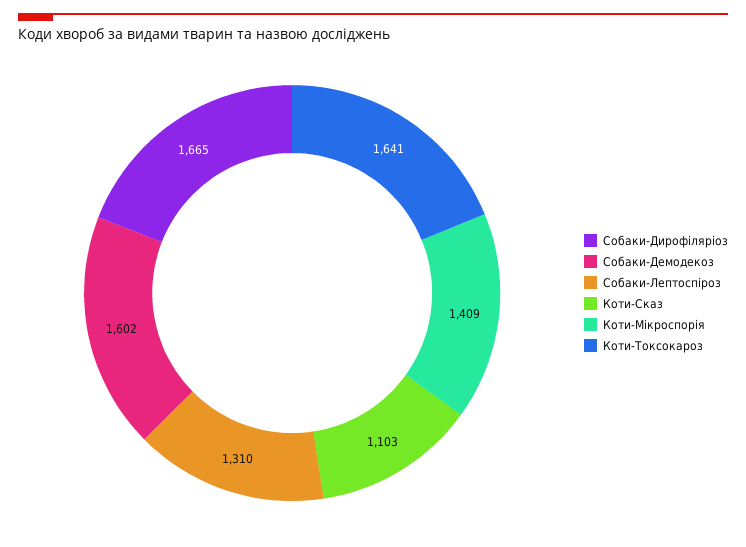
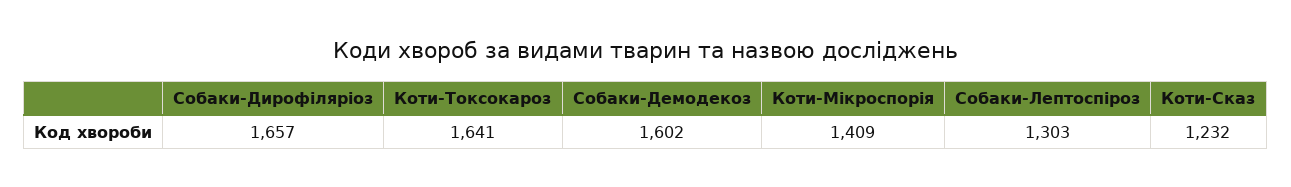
  {
-   "Собаки-Дирофіляріоз": 1665,
+   "Собаки-Дирофіляріоз": 1657,
    "Собаки-Демодекоз": 1602,
-   "Собаки-Лептоспіроз": 1310,
+   "Собаки-Лептоспіроз": 1303,
-   "Коти-Сказ": 1103,
+   "Коти-Сказ": 1232,
    "Коти-Мікроспорія": 1409,
    "Коти-Токсокароз": 1641
  }

